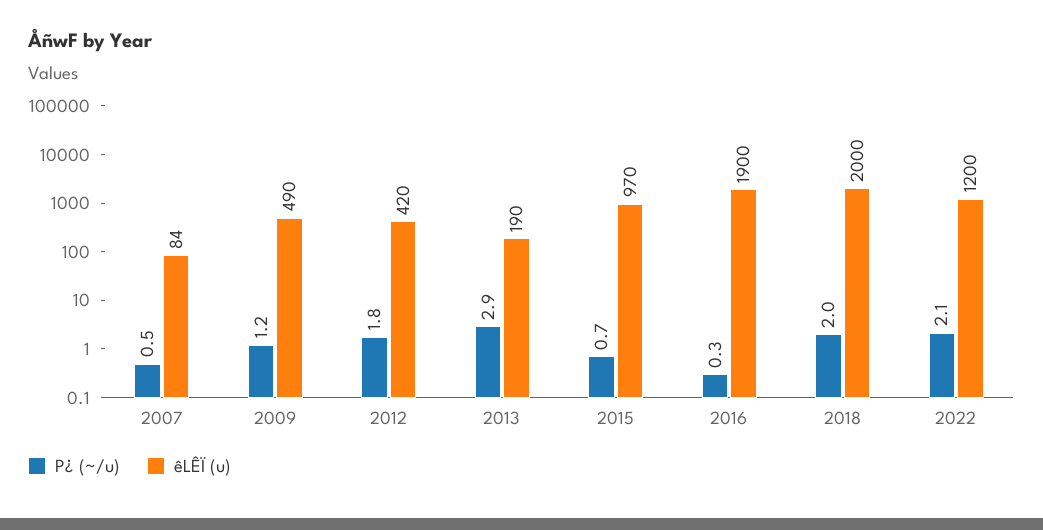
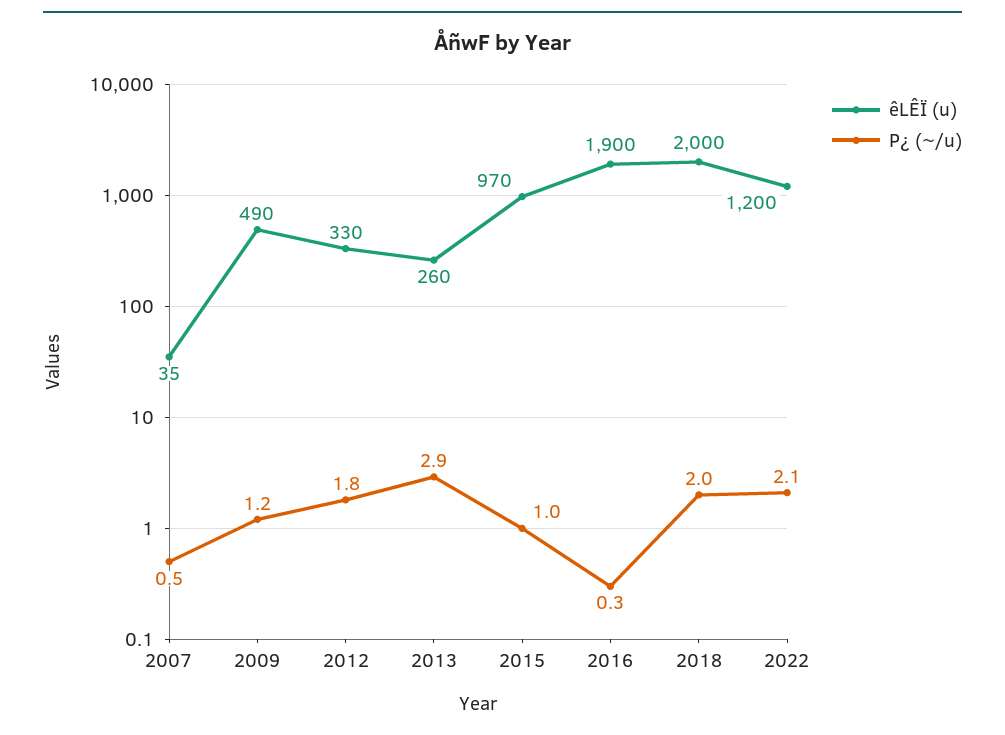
  {
    "P¿ (~/u)": {
      "2007": 0.5,
      "2009": 1.2,
      "2012": 1.8,
      "2013": 2.9,
-     "2015": 0.7,
+     "2015": 1,
      "2016": 0.3,
      "2018": 2,
      "2022": 2.1
    },
    "êLÊÏ (u)": {
-     "2007": 84,
+     "2007": 35,
      "2009": 490,
-     "2012": 420,
+     "2012": 330,
-     "2013": 190,
+     "2013": 260,
      "2015": 970,
      "2016": 1900,
      "2018": 2000,
      "2022": 1200
    }
  }

